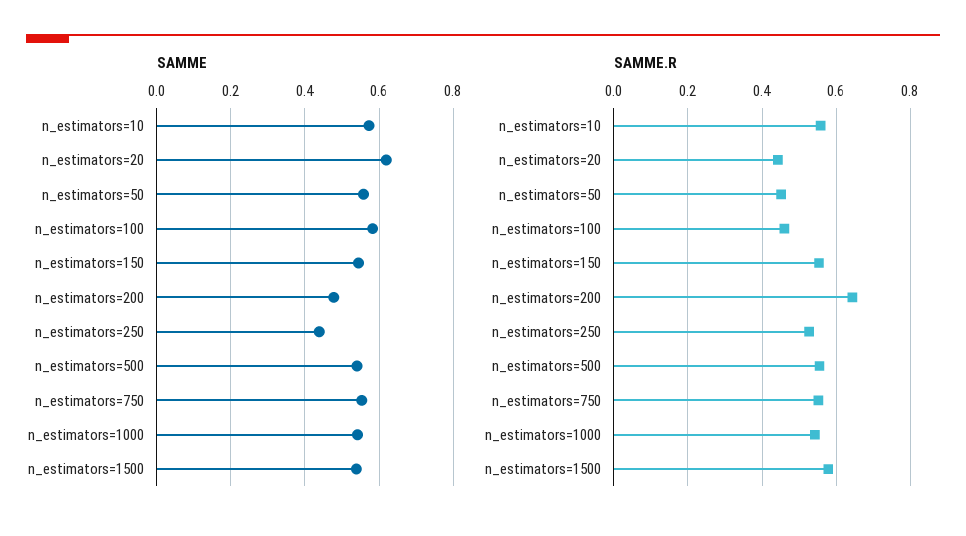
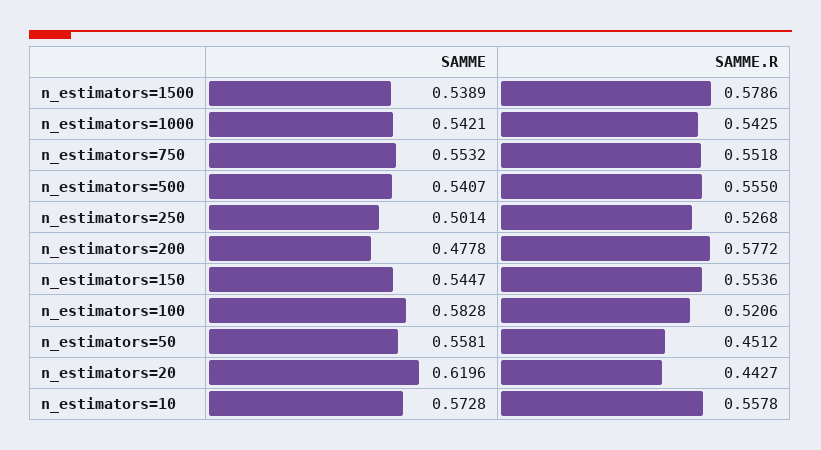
  {
    "SAMME": {
      "n_estimators=10": 0.5728,
      "n_estimators=20": 0.6196,
      "n_estimators=50": 0.5581,
      "n_estimators=100": 0.5828,
      "n_estimators=150": 0.5447,
      "n_estimators=200": 0.4778,
-     "n_estimators=250": 0.44,
+     "n_estimators=250": 0.5014,
      "n_estimators=500": 0.5407,
      "n_estimators=750": 0.5532,
      "n_estimators=1000": 0.5421,
      "n_estimators=1500": 0.5389
    },
    "SAMME.R": {
      "n_estimators=10": 0.5578,
      "n_estimators=20": 0.4427,
      "n_estimators=50": 0.4512,
-     "n_estimators=100": 0.46,
+     "n_estimators=100": 0.5206,
      "n_estimators=150": 0.5536,
-     "n_estimators=200": 0.64,
+     "n_estimators=200": 0.5772,
      "n_estimators=250": 0.5268,
      "n_estimators=500": 0.555,
      "n_estimators=750": 0.5518,
      "n_estimators=1000": 0.5425,
      "n_estimators=1500": 0.5786
    }
  }

